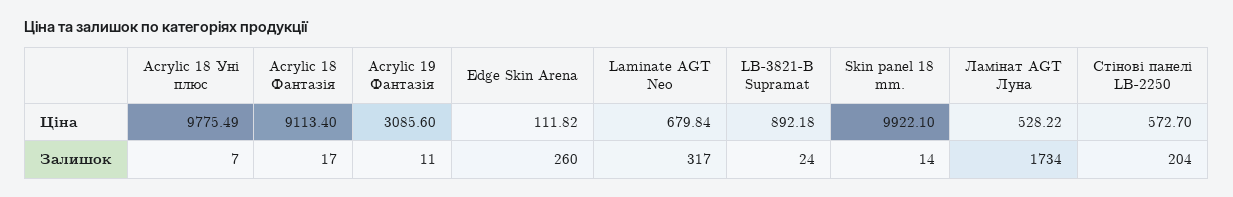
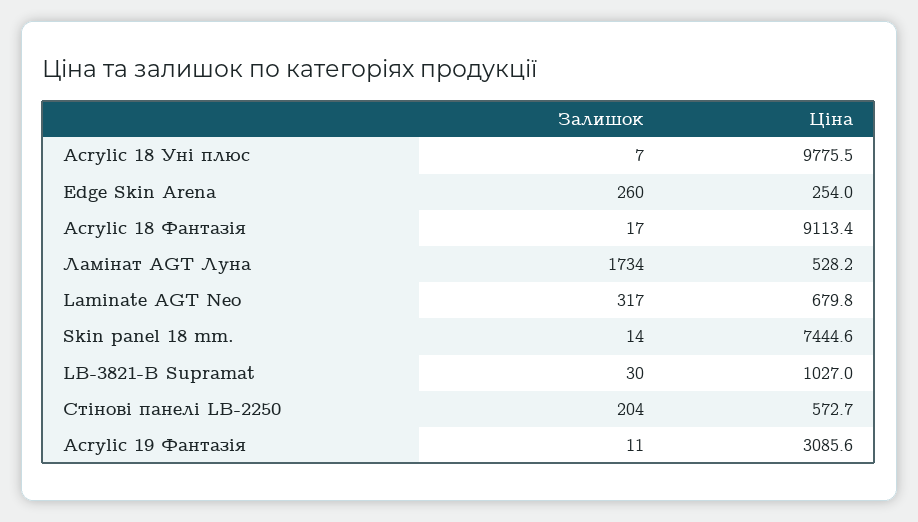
  {
    "Acrylic 18 Уні плюс": {
      "Ціна": 9775.49,
      "Залишок": 7
    },
    "Acrylic 18 Фантазія": {
      "Ціна": 9113.4,
      "Залишок": 17
    },
    "Acrylic 19 Фантазія": {
      "Ціна": 3085.6,
      "Залишок": 11
    },
    "Edge Skin Arena": {
-     "Ціна": 111.82,
+     "Ціна": 254,
      "Залишок": 260
    },
    "Laminate AGT Neo": {
      "Ціна": 679.84,
      "Залишок": 317
    },
    "LB-3821-В Supramat": {
-     "Ціна": 892.18,
+     "Ціна": 1027,
-     "Залишок": 24
+     "Залишок": 30
    },
    "Skin panel 18 mm.": {
-     "Ціна": 9922.1,
+     "Ціна": 7444.6,
      "Залишок": 14
    },
    "Ламінат AGT Луна": {
      "Ціна": 528.22,
      "Залишок": 1734
    },
    "Стінові панелі LB-2250": {
      "Ціна": 572.7,
      "Залишок": 204
    }
  }

